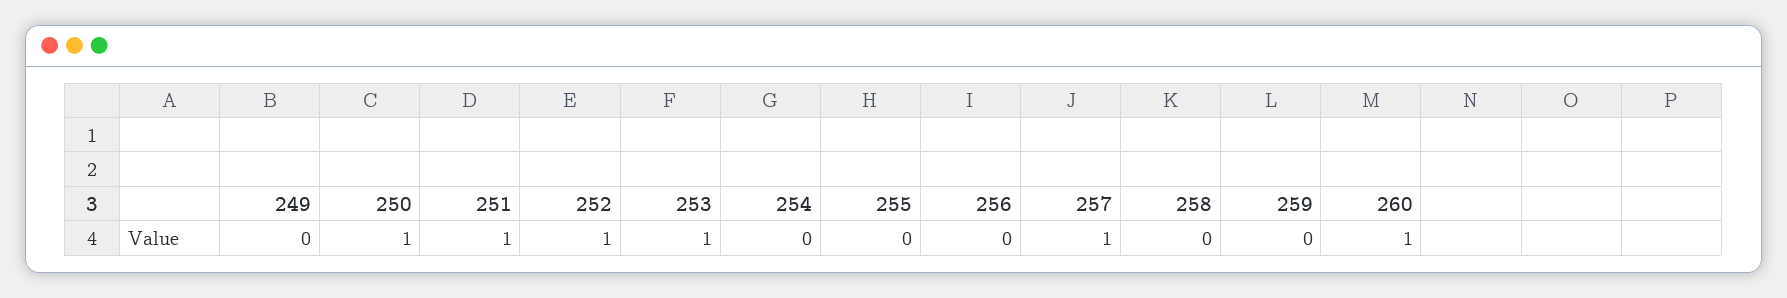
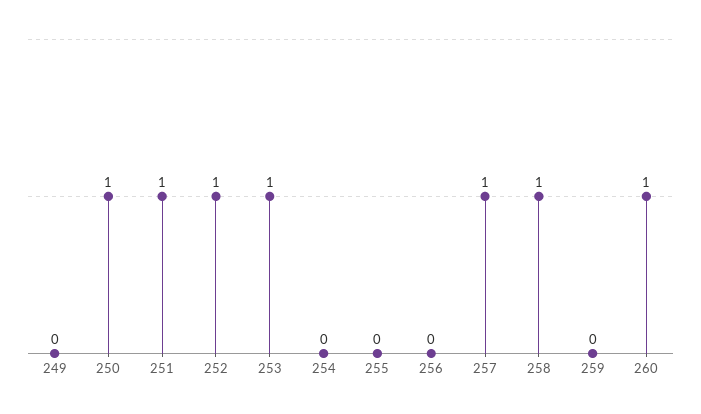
  {
    "249": 0,
    "250": 1,
    "251": 1,
    "252": 1,
    "253": 1,
    "254": 0,
    "255": 0,
    "256": 0,
    "257": 1,
-   "258": 0,
+   "258": 1,
    "259": 0,
    "260": 1
  }

